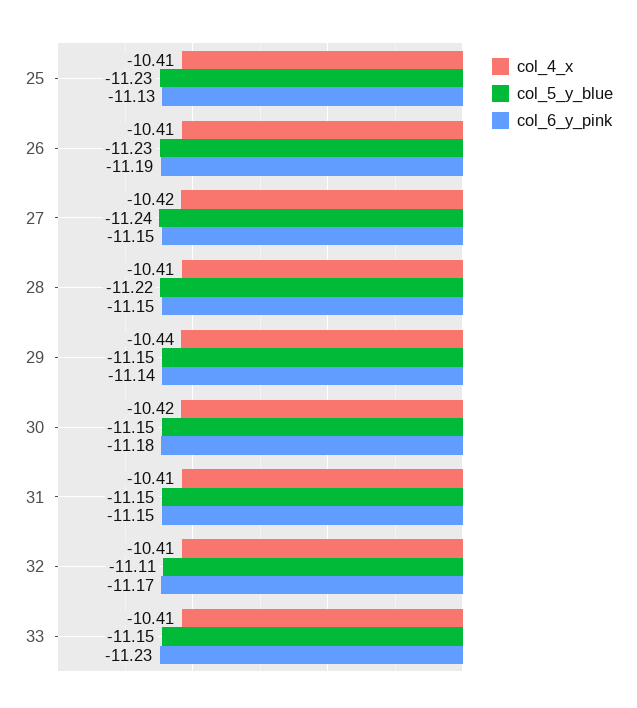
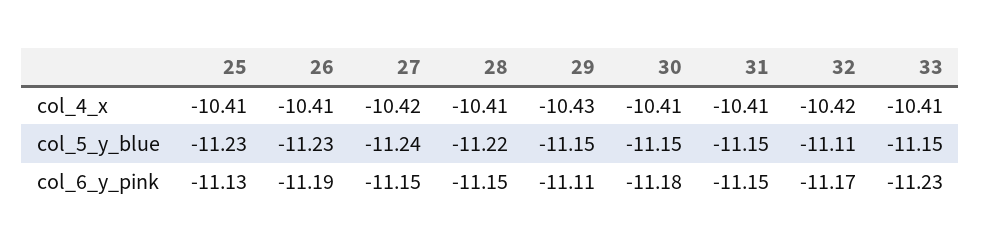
  {
    "col_4_x": {
      "25": -10.41,
      "26": -10.41,
      "27": -10.42,
      "28": -10.41,
-     "29": -10.44,
+     "29": -10.43,
-     "30": -10.42,
+     "30": -10.41,
      "31": -10.41,
-     "32": -10.41,
+     "32": -10.42,
      "33": -10.41
    },
    "col_5_y_blue": {
      "25": -11.23,
      "26": -11.23,
      "27": -11.24,
      "28": -11.22,
      "29": -11.15,
      "30": -11.15,
      "31": -11.15,
      "32": -11.11,
      "33": -11.15
    },
    "col_6_y_pink": {
      "25": -11.13,
      "26": -11.19,
      "27": -11.15,
      "28": -11.15,
-     "29": -11.14,
+     "29": -11.11,
      "30": -11.18,
      "31": -11.15,
      "32": -11.17,
      "33": -11.23
    }
  }

